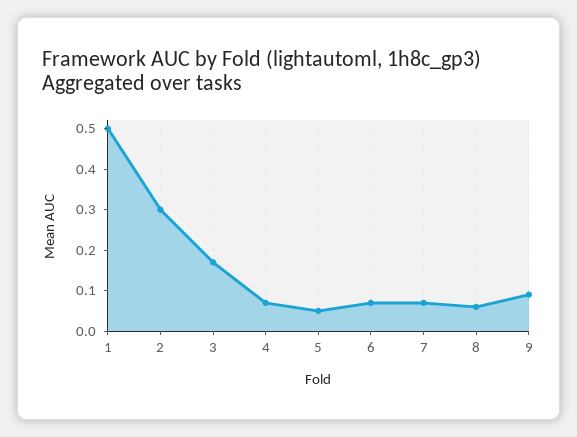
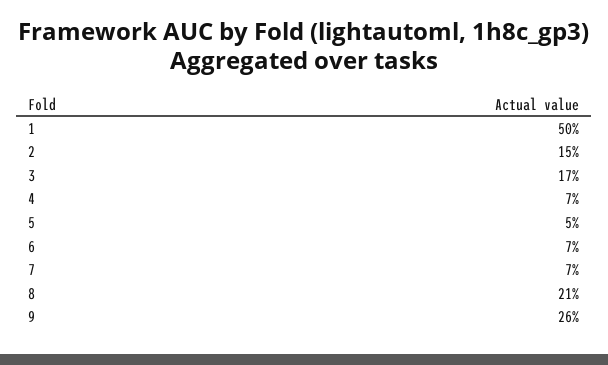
  {
    "1": 0.5,
-   "2": 0.3,
+   "2": 0.15,
    "3": 0.17,
    "4": 0.07,
    "5": 0.05,
    "6": 0.07,
    "7": 0.07,
-   "8": 0.05,
+   "8": 0.21,
-   "9": 0.1
+   "9": 0.26
  }

